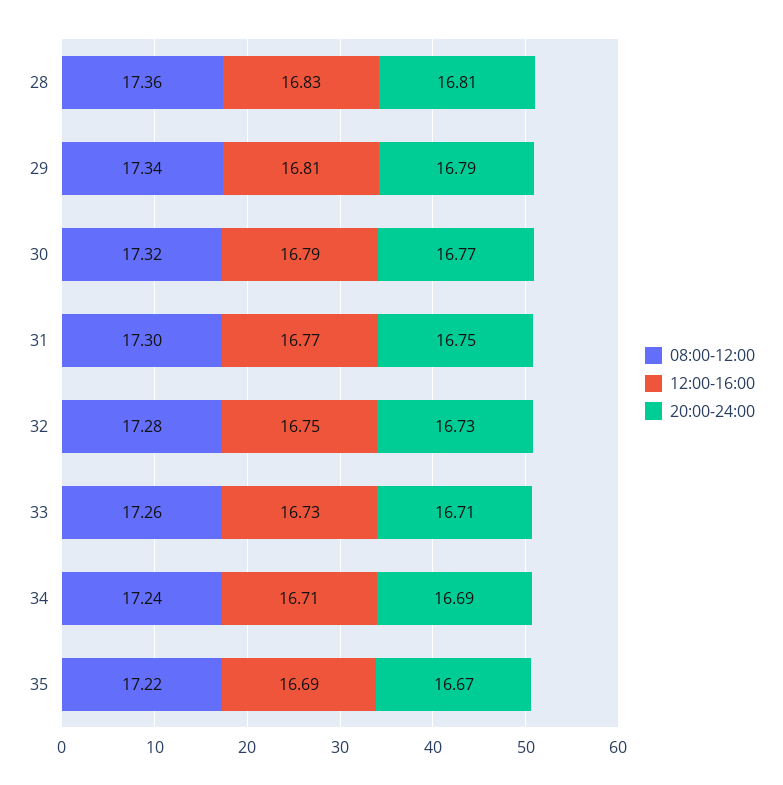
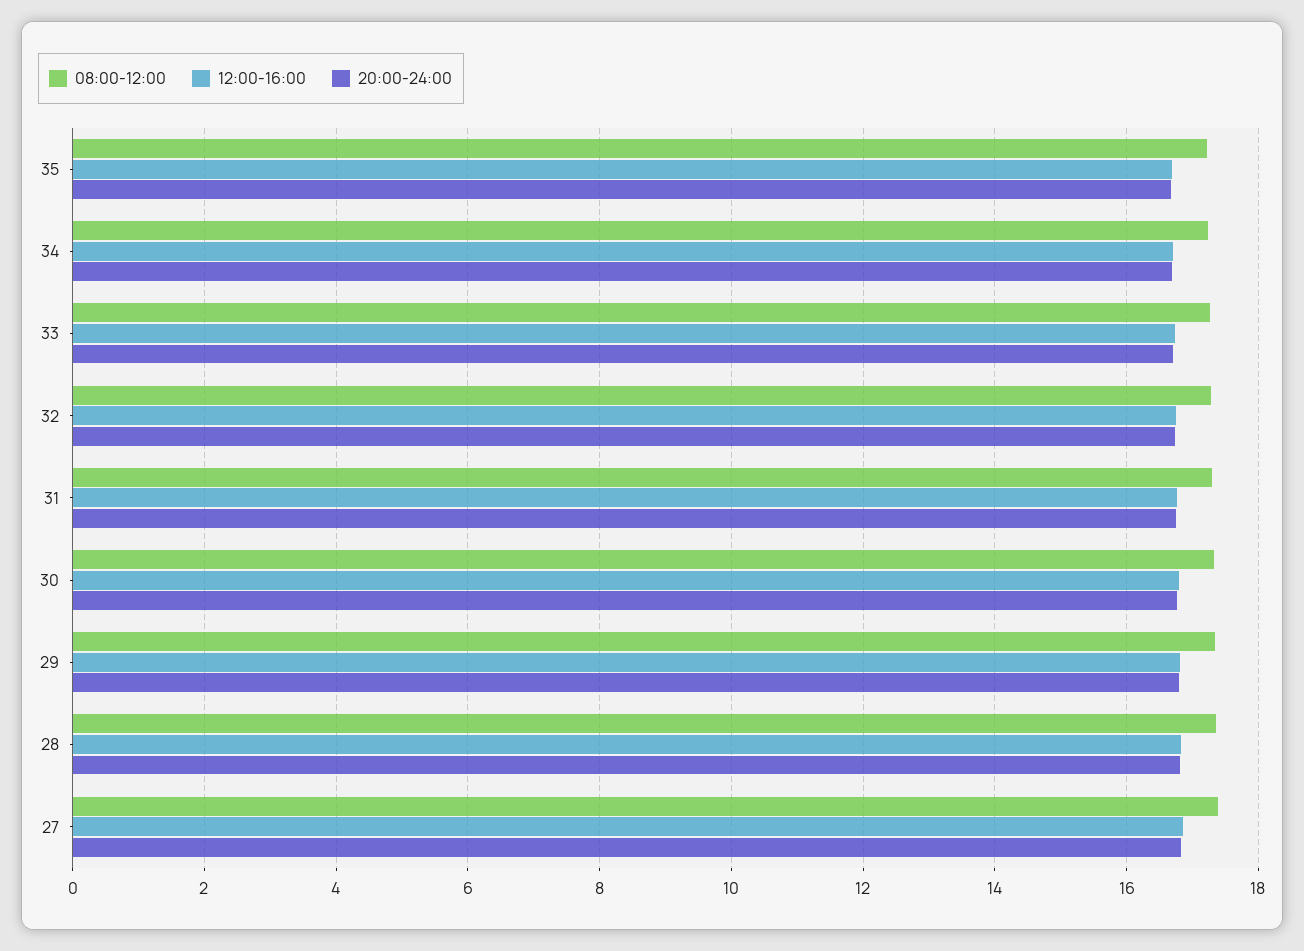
  {
    "08:00-12:00": {
      "28": 17.36,
      "29": 17.34,
      "30": 17.32,
      "31": 17.3,
      "32": 17.28,
      "33": 17.26,
      "34": 17.24,
-     "35": 17.22
+     "35": 17.22,
+     "27": 17.4
    },
    "12:00-16:00": {
      "28": 16.83,
      "29": 16.81,
      "30": 16.79,
      "31": 16.77,
      "32": 16.75,
      "33": 16.73,
      "34": 16.71,
-     "35": 16.69
+     "35": 16.69,
+     "27": 16.8
    },
    "20:00-24:00": {
      "28": 16.81,
      "29": 16.79,
      "30": 16.77,
      "31": 16.75,
      "32": 16.73,
      "33": 16.71,
      "34": 16.69,
-     "35": 16.67
+     "35": 16.67,
+     "27": 16.8
    }
  }

